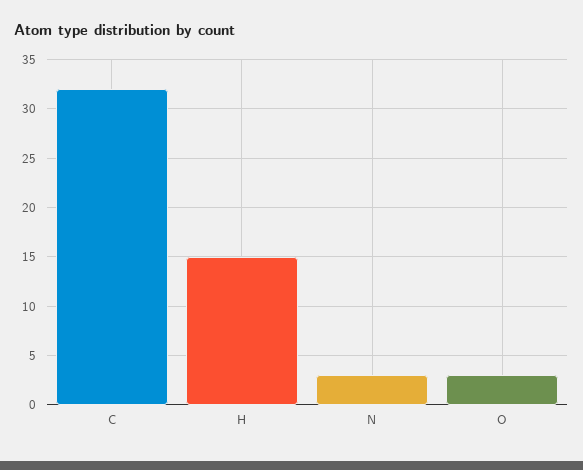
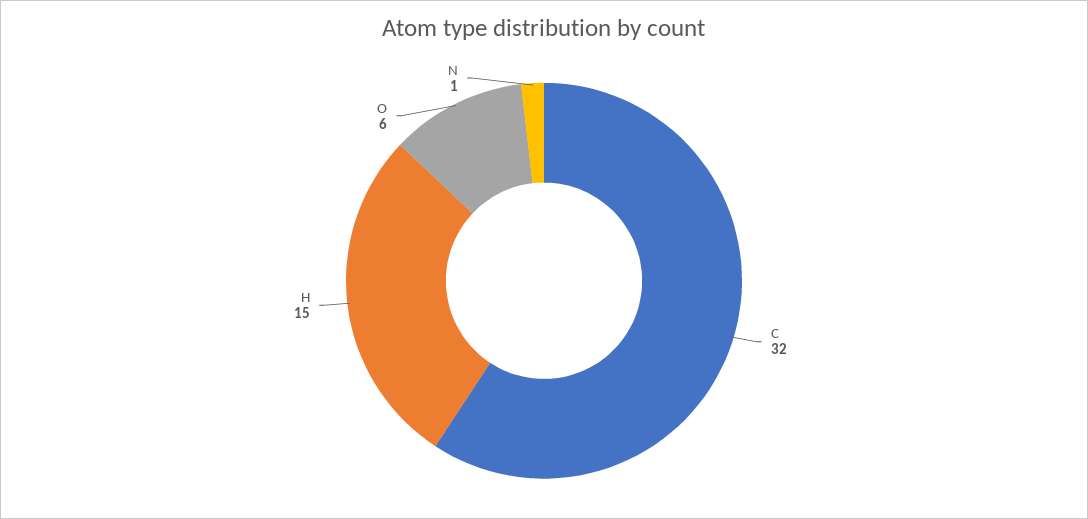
  {
    "C": 32,
    "H": 15,
-   "N": 3,
+   "N": 1,
-   "O": 3
+   "O": 6
  }

